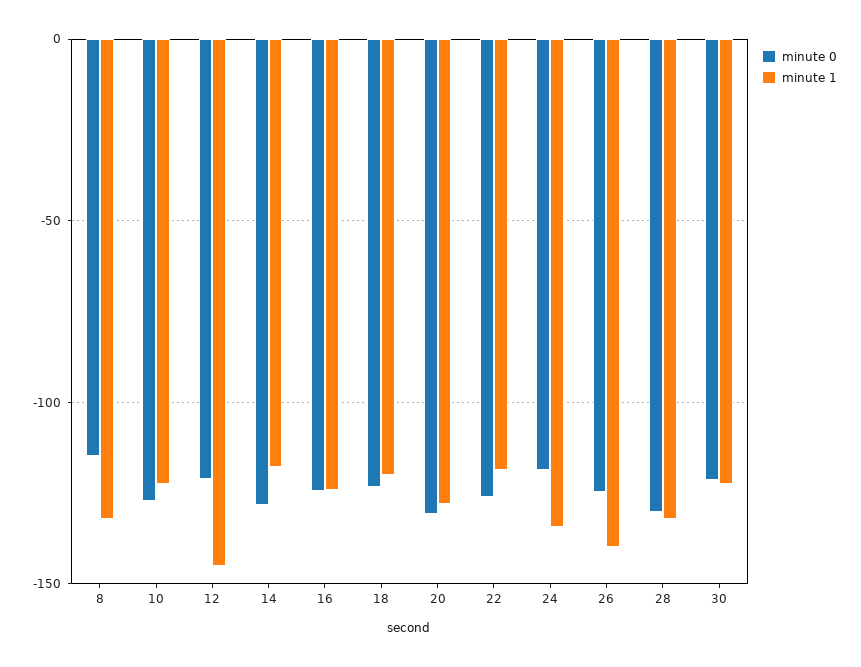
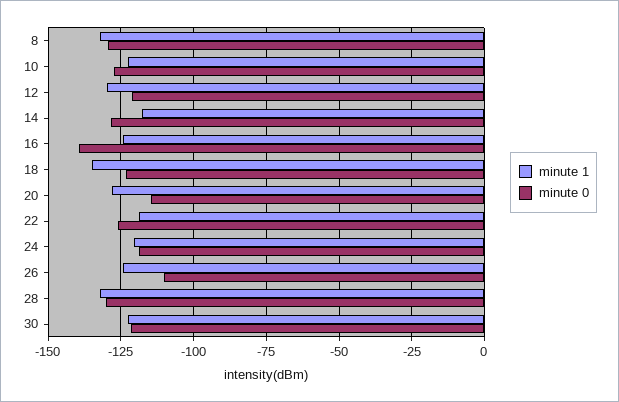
  {
    "minute 0": {
-     "8": -115,
+     "8": -130,
      "10": -127.5,
      "12": -120,
      "14": -127.5,
-     "16": -125,
+     "16": -140,
      "18": -122.5,
-     "20": -130,
+     "20": -115,
      "22": -125,
      "24": -117.5,
-     "26": -125,
+     "26": -110,
      "28": -130,
      "30": -122.5
    },
    "minute 1": {
      "8": -132.5,
      "10": -122.5,
-     "12": -145,
+     "12": -130,
      "14": -117.5,
      "16": -125,
-     "18": -120,
+     "18": -135,
      "20": -127.5,
      "22": -117.5,
-     "24": -135,
+     "24": -120,
-     "26": -140,
+     "26": -125,
      "28": -132.5,
      "30": -122.5
    }
  }

